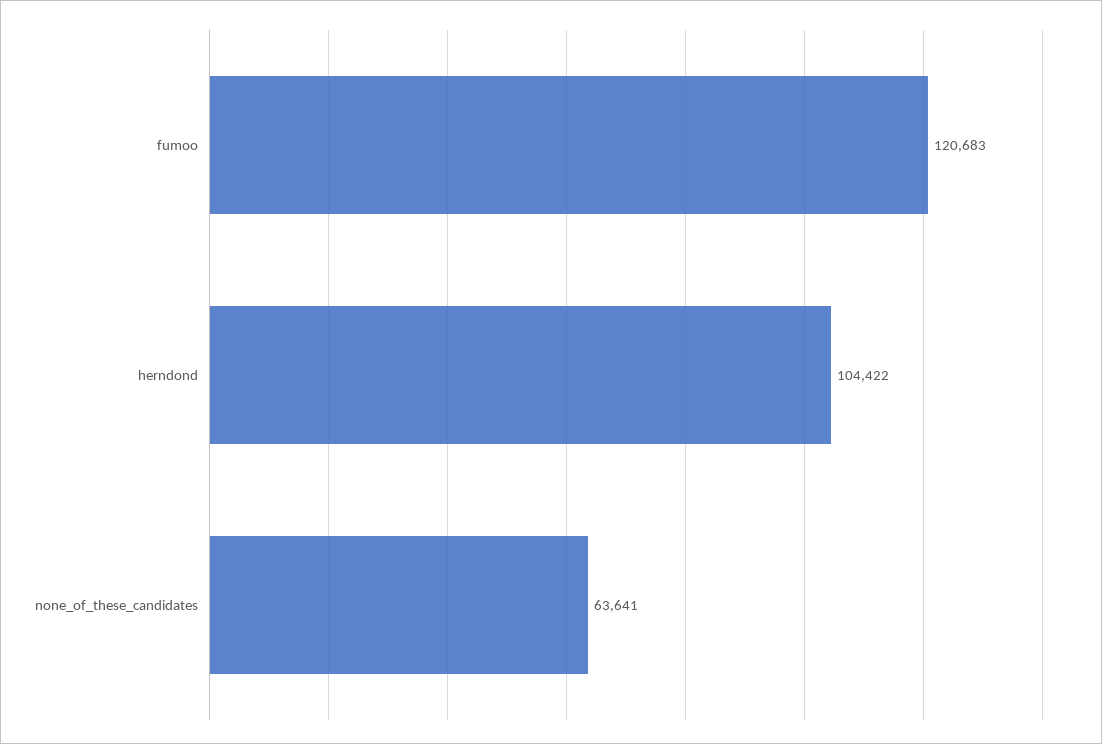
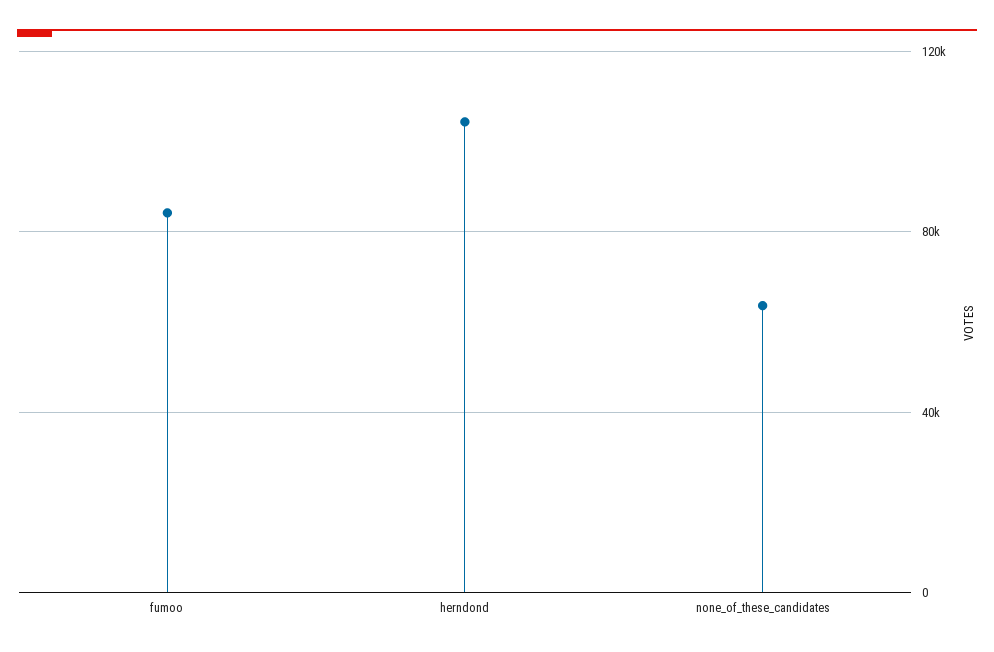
  {
-   "fumoo": 120683,
+   "fumoo": 85000,
    "herndond": 104422,
    "none_of_these_candidates": 63641
  }

